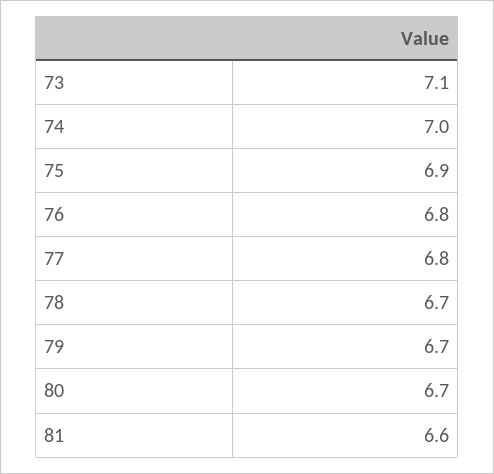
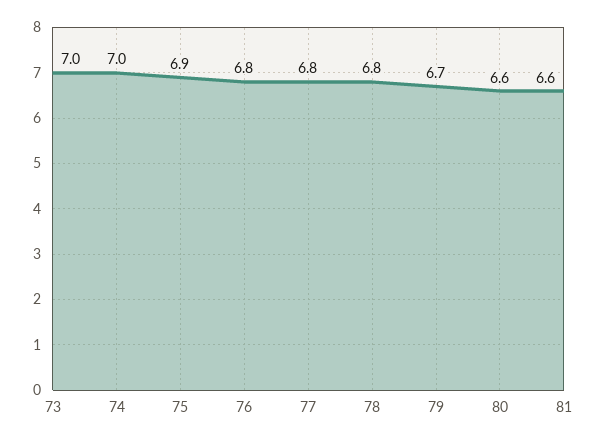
  {
-   "73": 7.1,
+   "73": 7,
    "74": 7,
    "75": 6.9,
    "76": 6.8,
    "77": 6.8,
-   "78": 6.7,
+   "78": 6.8,
    "79": 6.7,
-   "80": 6.7,
+   "80": 6.6,
    "81": 6.6
  }

